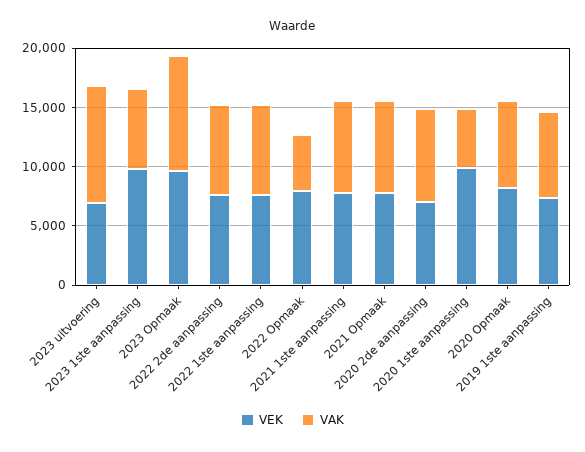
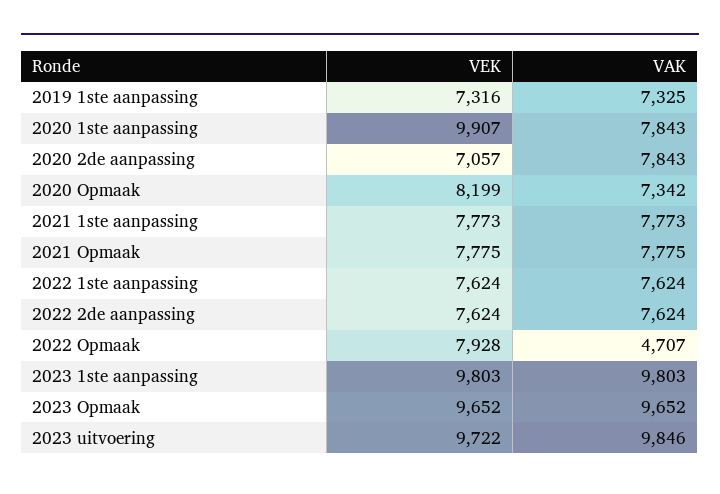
  {
    "VEK": {
-     "2023 uitvoering": 7000,
+     "2023 uitvoering": 9722,
      "2023 1ste aanpassing": 9803,
      "2023 Opmaak": 9652,
      "2022 2de aanpassing": 7624,
      "2022 1ste aanpassing": 7624,
      "2022 Opmaak": 7928,
      "2021 1ste aanpassing": 7773,
      "2021 Opmaak": 7775,
      "2020 2de aanpassing": 7057,
      "2020 1ste aanpassing": 9907,
      "2020 Opmaak": 8199,
      "2019 1ste aanpassing": 7316
    },
    "VAK": {
      "2023 uitvoering": 9846,
-     "2023 1ste aanpassing": 7000,
+     "2023 1ste aanpassing": 9803,
      "2023 Opmaak": 9652,
      "2022 2de aanpassing": 7624,
      "2022 1ste aanpassing": 7624,
      "2022 Opmaak": 4707,
      "2021 1ste aanpassing": 7773,
      "2021 Opmaak": 7775,
      "2020 2de aanpassing": 7843,
-     "2020 1ste aanpassing": 5000,
+     "2020 1ste aanpassing": 7843,
      "2020 Opmaak": 7342,
      "2019 1ste aanpassing": 7325
    }
  }

